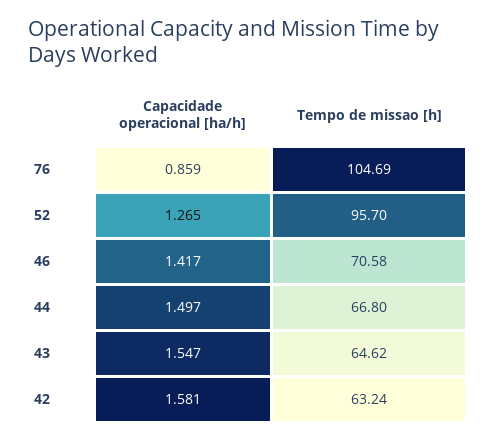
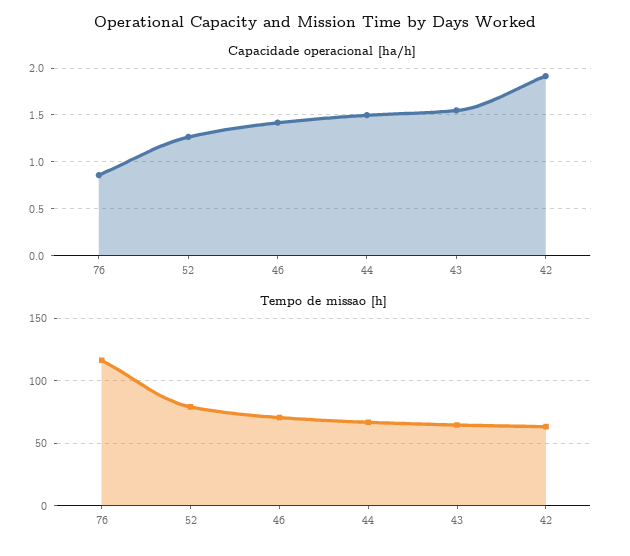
  {
    "Capacidade operacional [ha/h]": {
      "76": 0.859,
      "52": 1.265,
      "46": 1.417,
      "44": 1.497,
      "43": 1.547,
-     "42": 1.581
+     "42": 1.9
    },
    "Tempo de missao [h]": {
-     "76": 104.69,
+     "76": 115,
-     "52": 95.7,
+     "52": 80,
      "46": 70.58,
      "44": 66.8,
      "43": 64.62,
      "42": 63.24
    }
  }

